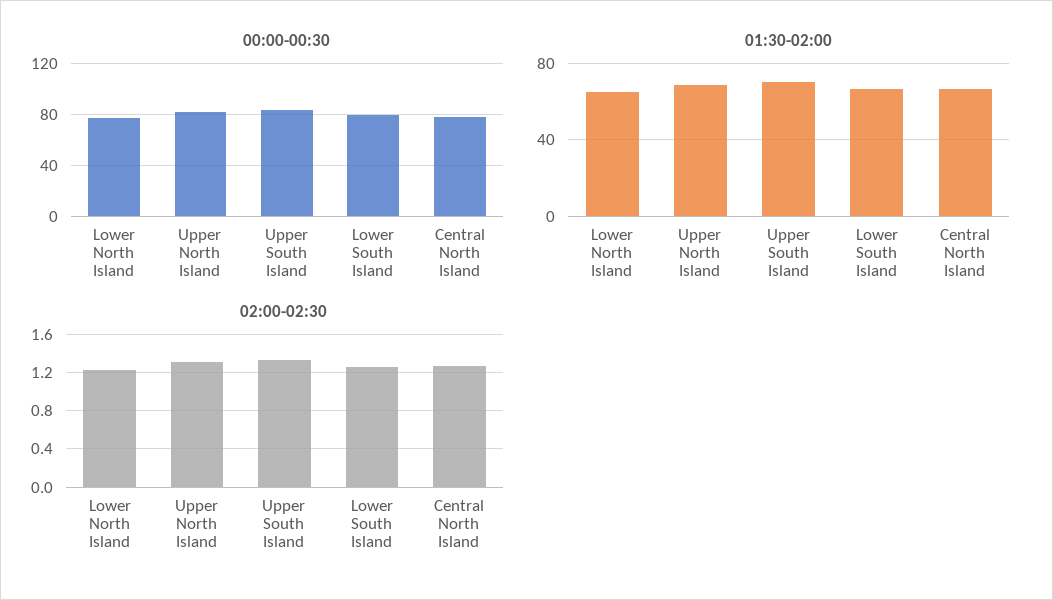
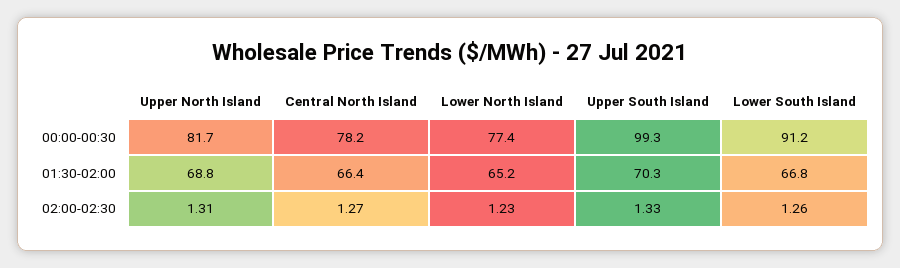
  {
    "00:00-00:30": {
      "Lower North Island": 77.4,
      "Upper North Island": 81.7,
-     "Upper South Island": 85,
+     "Upper South Island": 99.3,
-     "Lower South Island": 80,
+     "Lower South Island": 91.2,
      "Central North Island": 78.2
    },
    "01:30-02:00": {
      "Lower North Island": 65.2,
      "Upper North Island": 68.8,
      "Upper South Island": 70.3,
      "Lower South Island": 66.8,
      "Central North Island": 66.4
    },
    "02:00-02:30": {
      "Lower North Island": 1.23,
      "Upper North Island": 1.31,
      "Upper South Island": 1.33,
      "Lower South Island": 1.26,
      "Central North Island": 1.27
    }
  }

